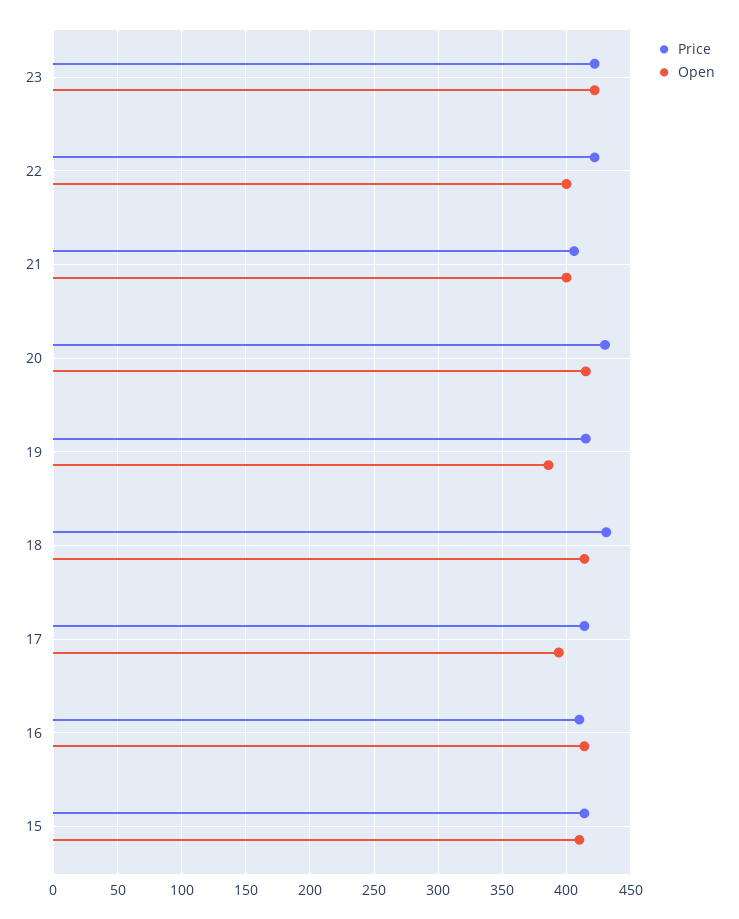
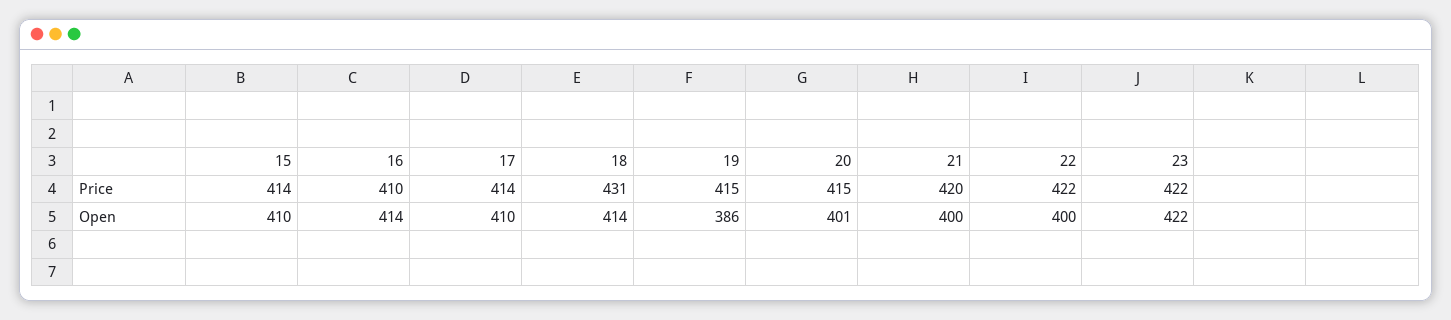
  {
    "Price": {
      "23": 422,
      "22": 422,
-     "21": 405,
+     "21": 420,
-     "20": 430,
+     "20": 415,
      "19": 415,
      "18": 431,
      "17": 414,
      "16": 410,
      "15": 414
    },
    "Open": {
      "23": 422,
      "22": 400,
      "21": 400,
-     "20": 415,
+     "20": 401,
      "19": 386,
      "18": 414,
-     "17": 395,
+     "17": 410,
      "16": 414,
      "15": 410
    }
  }

